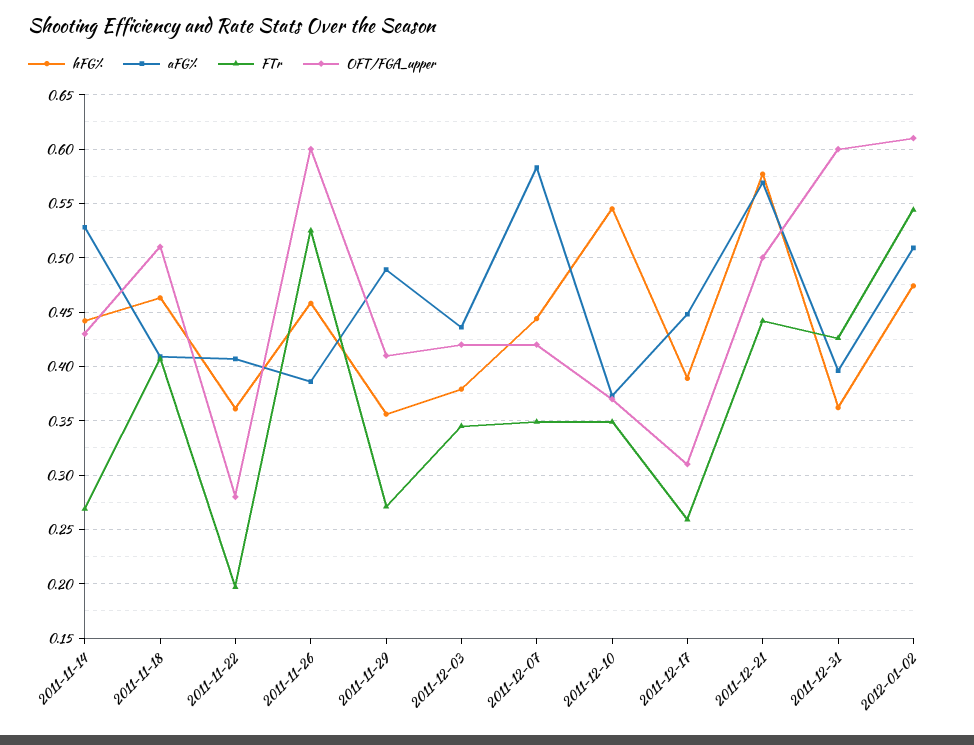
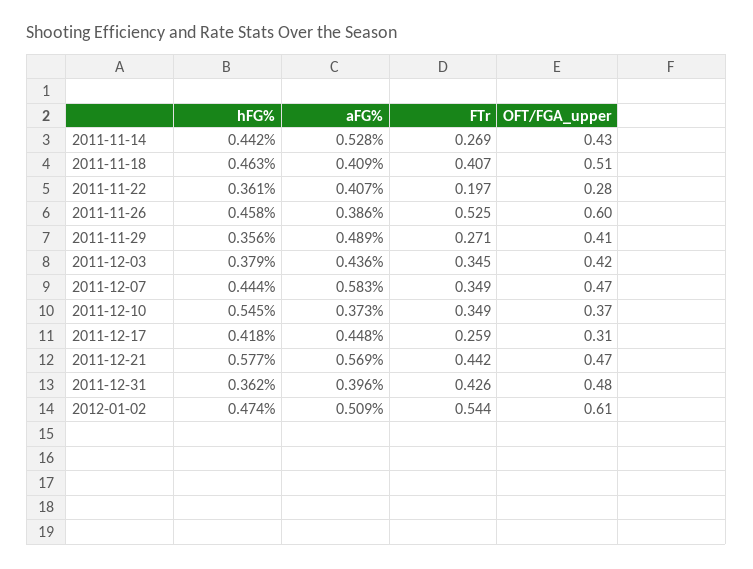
  {
    "hFG%": {
      "2011-11-14": 0.442,
      "2011-11-18": 0.463,
      "2011-11-22": 0.361,
      "2011-11-26": 0.458,
      "2011-11-29": 0.356,
      "2011-12-03": 0.379,
      "2011-12-07": 0.444,
      "2011-12-10": 0.545,
-     "2011-12-17": 0.39,
+     "2011-12-17": 0.418,
      "2011-12-21": 0.577,
      "2011-12-31": 0.362,
      "2012-01-02": 0.474
    },
    "aFG%": {
      "2011-11-14": 0.528,
      "2011-11-18": 0.409,
      "2011-11-22": 0.407,
      "2011-11-26": 0.386,
      "2011-11-29": 0.489,
      "2011-12-03": 0.436,
      "2011-12-07": 0.583,
      "2011-12-10": 0.373,
      "2011-12-17": 0.448,
      "2011-12-21": 0.569,
      "2011-12-31": 0.396,
      "2012-01-02": 0.509
    },
    "FTr": {
      "2011-11-14": 0.269,
      "2011-11-18": 0.407,
      "2011-11-22": 0.197,
      "2011-11-26": 0.525,
      "2011-11-29": 0.271,
      "2011-12-03": 0.345,
      "2011-12-07": 0.349,
      "2011-12-10": 0.349,
      "2011-12-17": 0.259,
      "2011-12-21": 0.442,
      "2011-12-31": 0.426,
      "2012-01-02": 0.544
    },
    "OFT/FGA_upper": {
      "2011-11-14": 0.43,
      "2011-11-18": 0.51,
      "2011-11-22": 0.28,
      "2011-11-26": 0.6,
      "2011-11-29": 0.41,
      "2011-12-03": 0.42,
-     "2011-12-07": 0.42,
+     "2011-12-07": 0.47,
      "2011-12-10": 0.37,
      "2011-12-17": 0.31,
-     "2011-12-21": 0.5,
+     "2011-12-21": 0.47,
-     "2011-12-31": 0.6,
+     "2011-12-31": 0.48,
      "2012-01-02": 0.61
    }
  }

